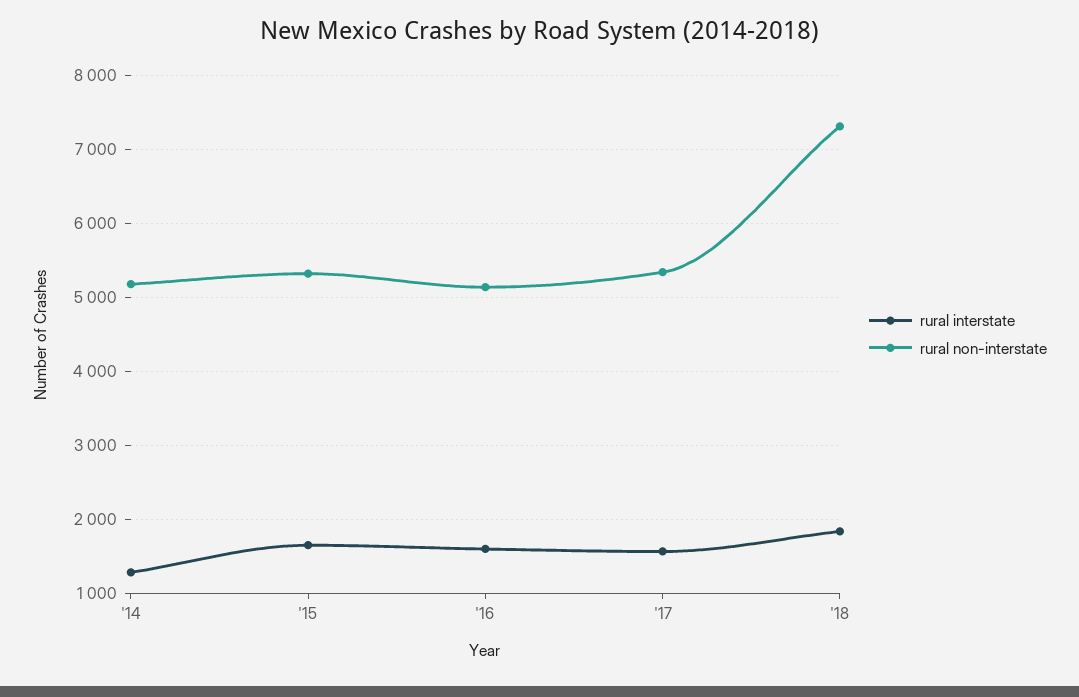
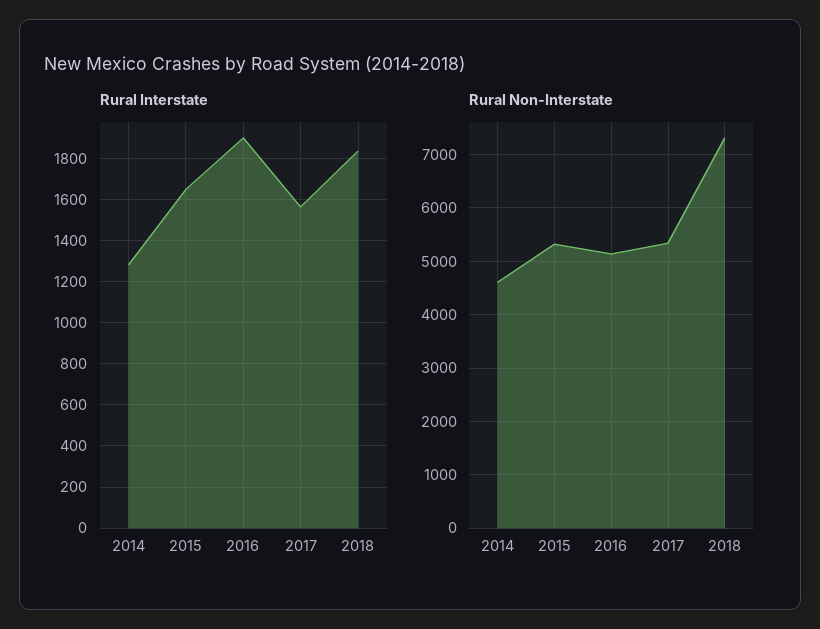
  {
    "rural interstate": {
      "'14": 1300,
      "'15": 1650,
-     "'16": 1600,
+     "'16": 1900,
      "'17": 1550,
      "'18": 1850
    },
    "rural non-interstate": {
-     "'14": 5200,
+     "'14": 4600,
      "'15": 5300,
      "'16": 5100,
      "'17": 5300,
      "'18": 7300
    }
  }

